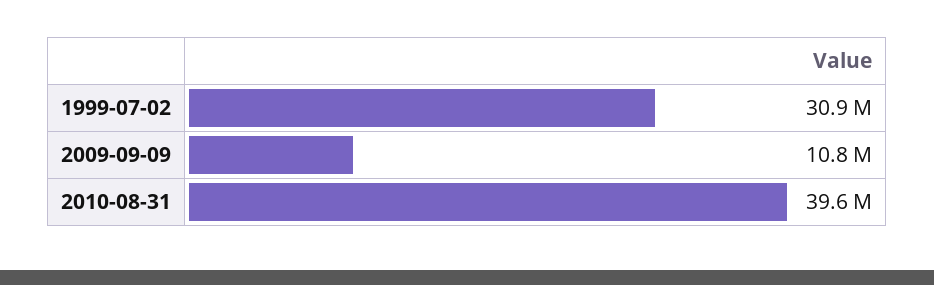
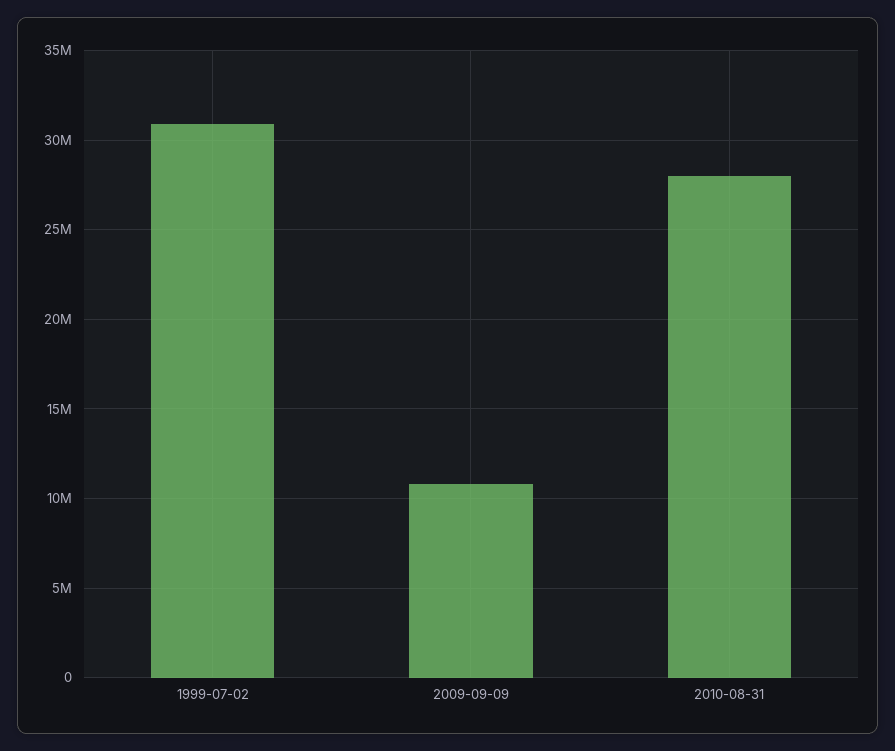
  {
    "1999-07-02": 30900000,
    "2009-09-09": 10800000,
-   "2010-08-31": 39600000
+   "2010-08-31": 28000000
  }

